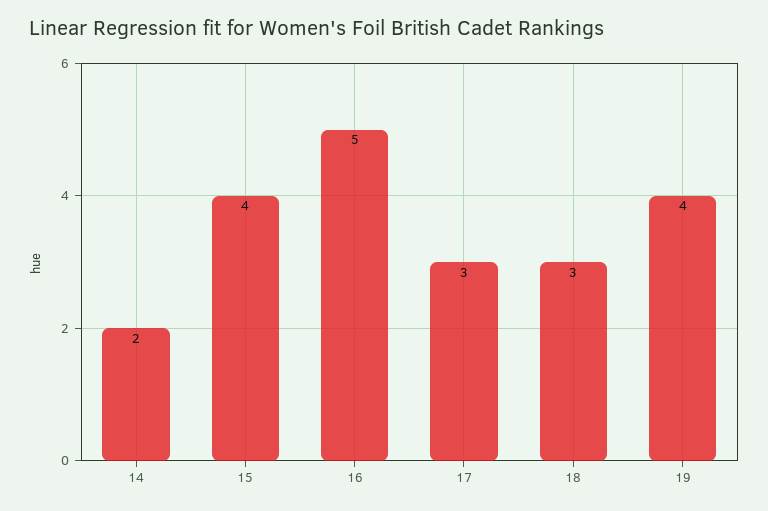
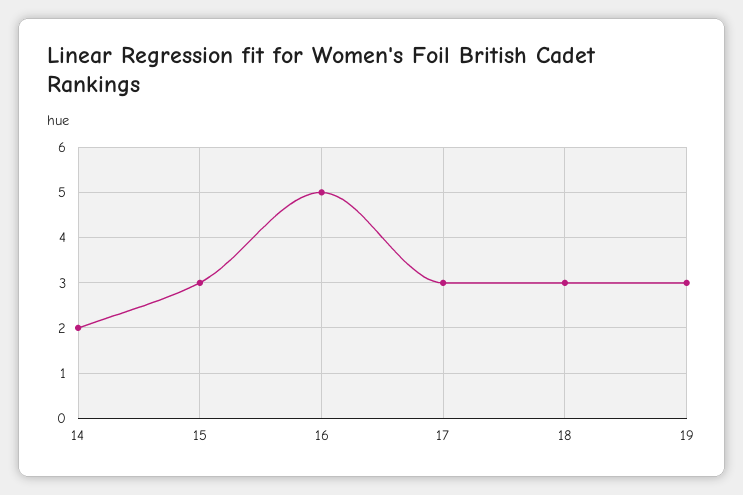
  {
    "14": 2,
-   "15": 4,
+   "15": 3,
    "16": 5,
    "17": 3,
    "18": 3,
-   "19": 4
+   "19": 3
  }

